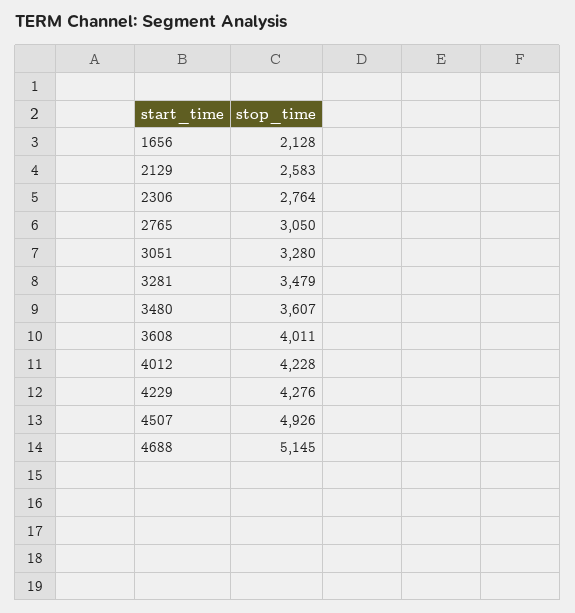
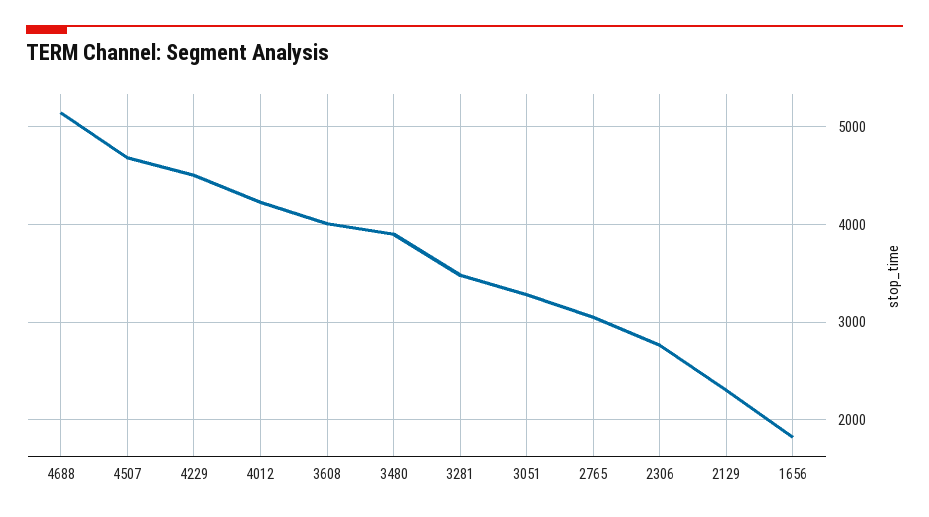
  {
-   "1656": 2128,
+   "1656": 1800,
-   "2129": 2583,
+   "2129": 2300,
    "2306": 2764,
    "2765": 3050,
    "3051": 3280,
    "3281": 3479,
-   "3480": 3607,
+   "3480": 3900,
    "3608": 4011,
    "4012": 4228,
-   "4229": 4276,
+   "4229": 4500,
-   "4507": 4926,
+   "4507": 4700,
    "4688": 5145
  }

